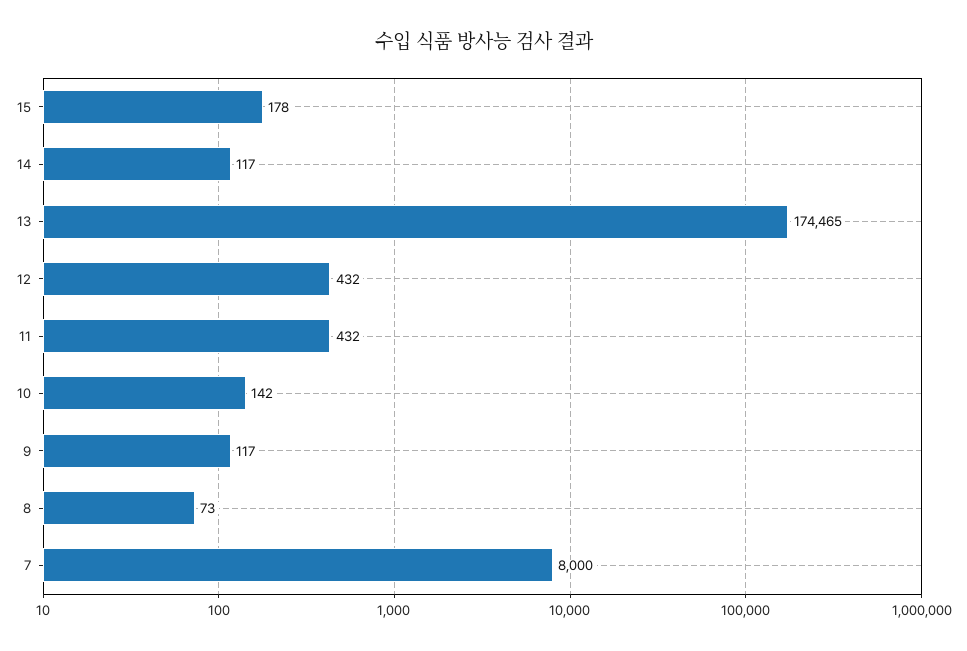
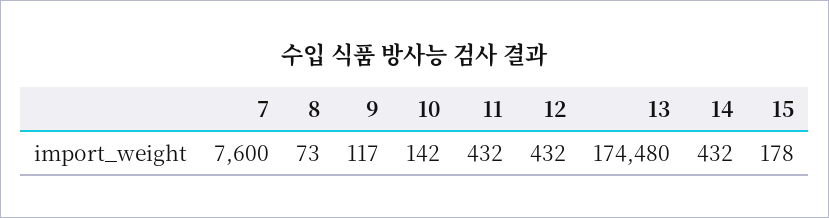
  {
    "15": 178,
-   "14": 117,
+   "14": 432,
-   "13": 174465,
+   "13": 174480,
    "12": 432,
    "11": 432,
    "10": 142,
    "9": 117,
    "8": 73,
-   "7": 8000
+   "7": 7600
  }

